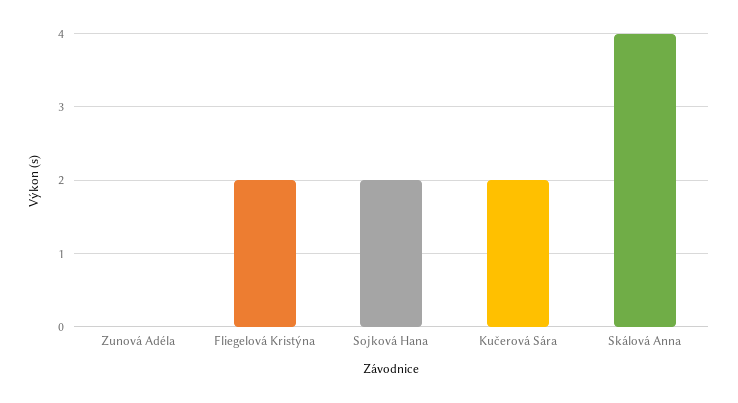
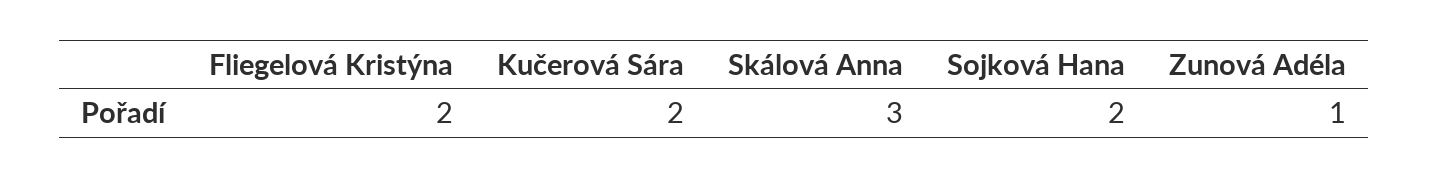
  {
-   "Zunová Adéla": 0,
+   "Zunová Adéla": 1,
    "Fliegelová Kristýna": 2,
    "Sojková Hana": 2,
    "Kučerová Sára": 2,
-   "Skálová Anna": 4
+   "Skálová Anna": 3
  }

